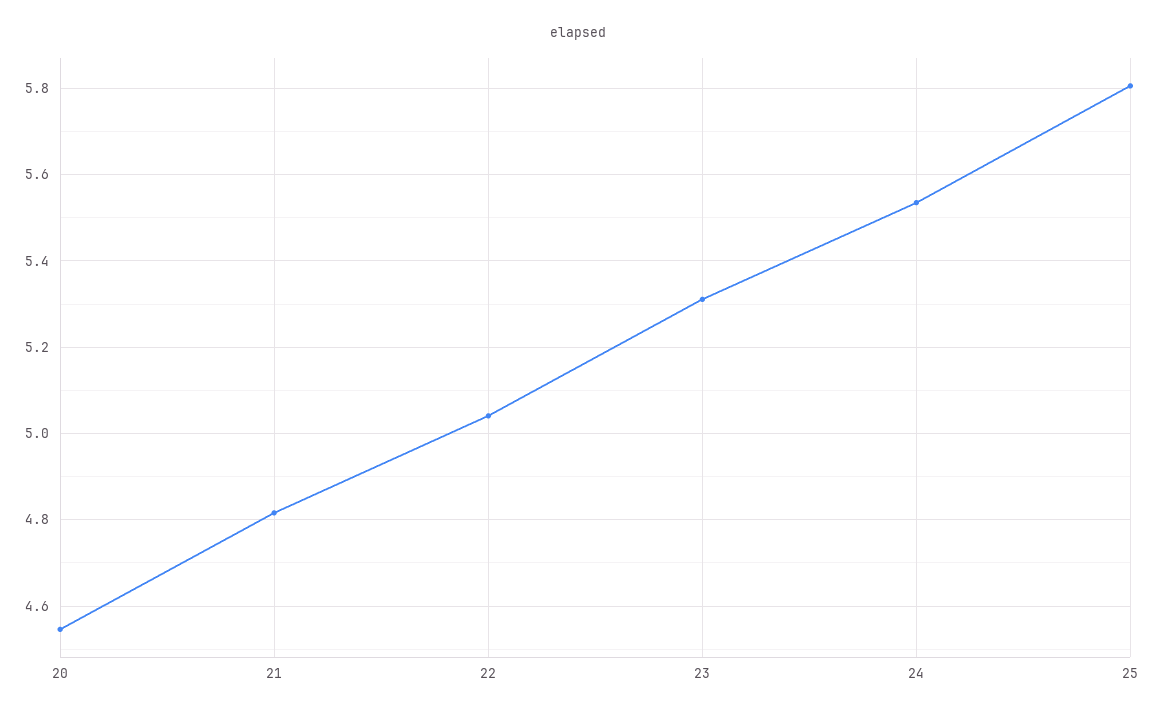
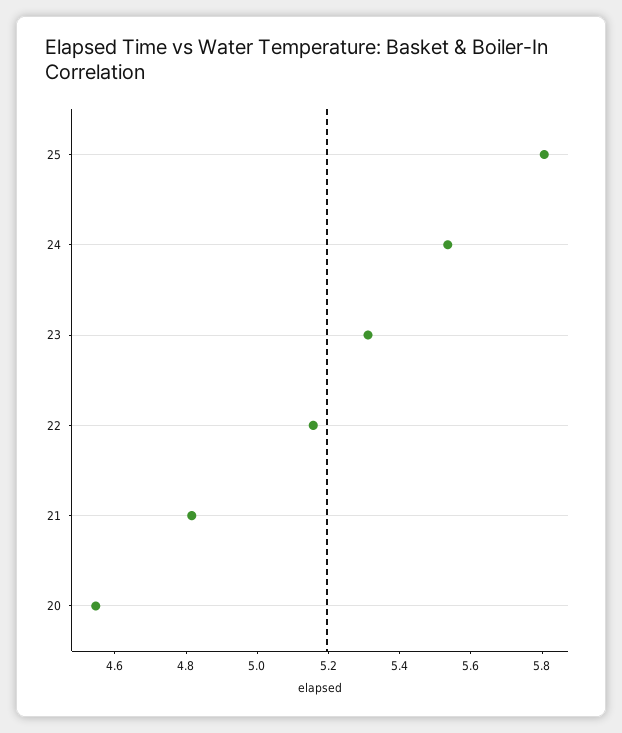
  {
    "20": 4.54,
    "21": 4.82,
-   "22": 5.04,
+   "22": 5.15,
    "23": 5.32,
    "24": 5.54,
    "25": 5.8
  }

